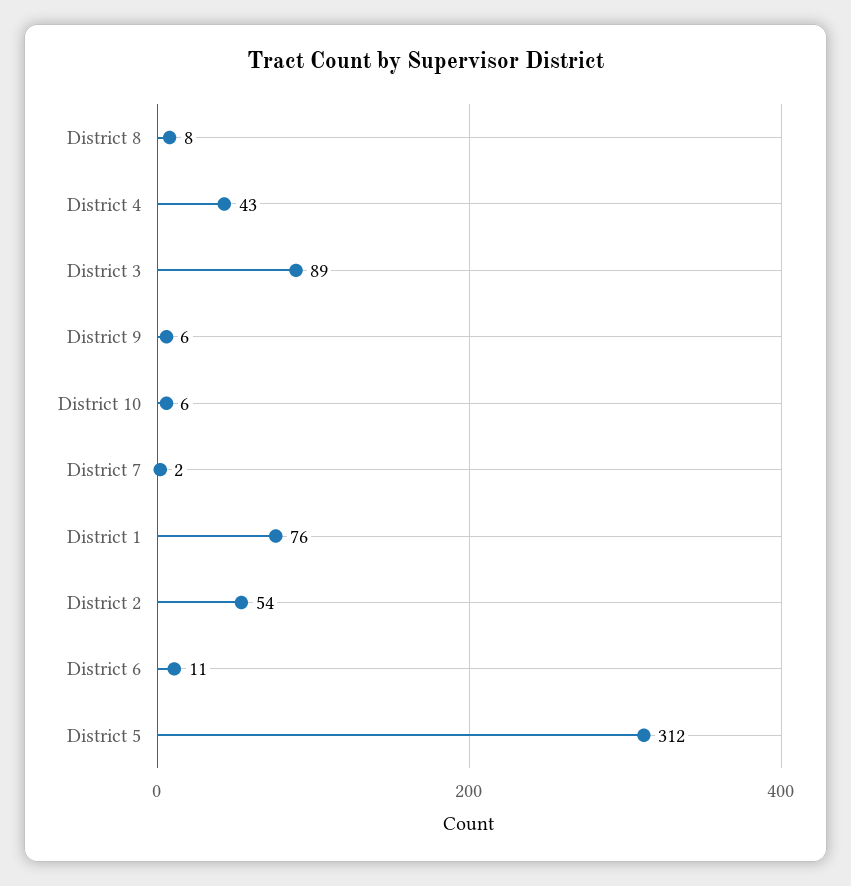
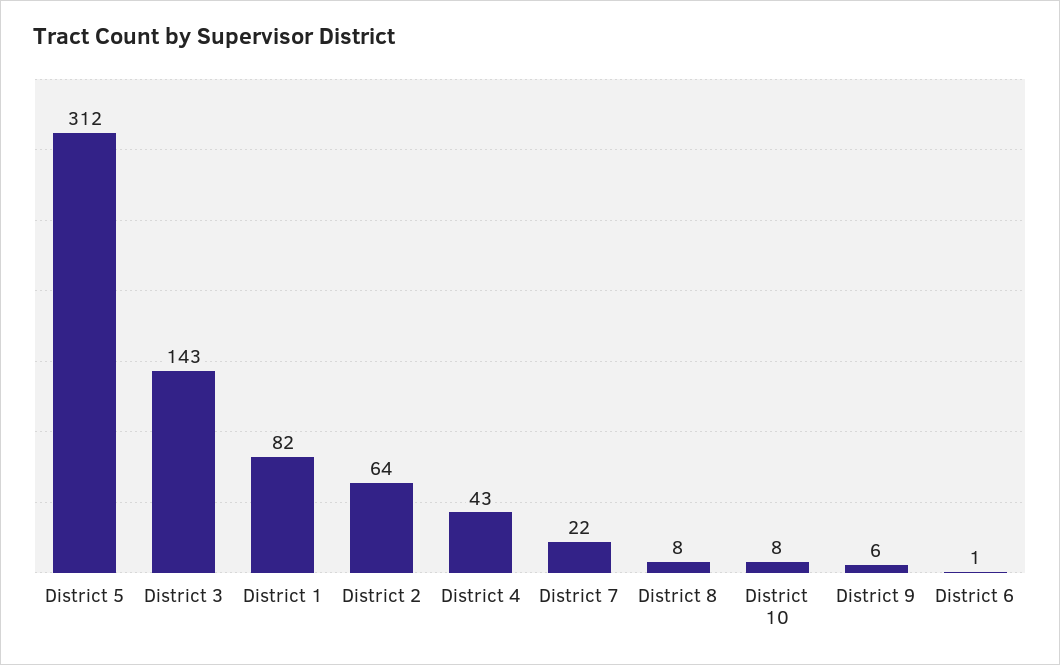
  {
    "District 8": 8,
    "District 4": 43,
-   "District 3": 89,
+   "District 3": 143,
    "District 9": 6,
-   "District 10": 6,
+   "District 10": 8,
-   "District 7": 2,
+   "District 7": 22,
-   "District 1": 76,
+   "District 1": 82,
-   "District 2": 54,
+   "District 2": 64,
-   "District 6": 11,
+   "District 6": 1,
    "District 5": 312
  }

